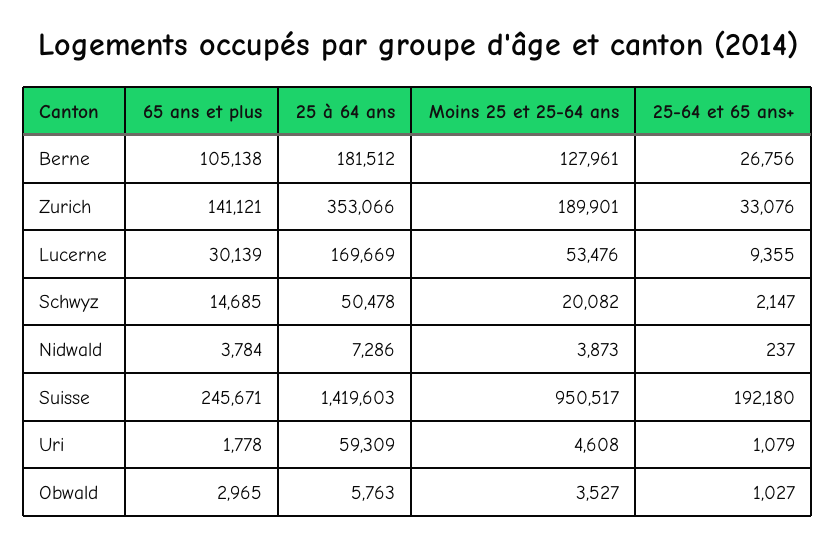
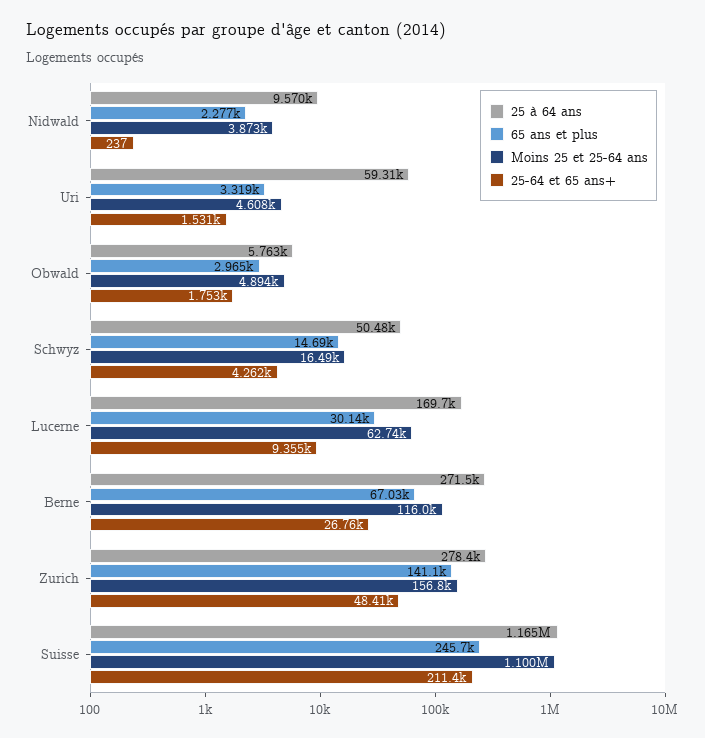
  {
    "65 ans et plus": {
-     "Berne": 105138,
+     "Berne": 67030,
      "Zurich": 141121,
      "Lucerne": 30139,
      "Schwyz": 14685,
-     "Nidwald": 3784,
+     "Nidwald": 2277,
      "Suisse": 245671,
-     "Uri": 1778,
+     "Uri": 3319,
      "Obwald": 2965
    },
    "25 à 64 ans": {
-     "Berne": 181512,
+     "Berne": 271500,
-     "Zurich": 353066,
+     "Zurich": 278400,
      "Lucerne": 169669,
      "Schwyz": 50478,
-     "Nidwald": 7286,
+     "Nidwald": 9570,
-     "Suisse": 1419603,
+     "Suisse": 1165000,
      "Uri": 59309,
      "Obwald": 5763
    },
    "Moins 25 et 25-64 ans": {
-     "Berne": 127961,
+     "Berne": 116000,
-     "Zurich": 189901,
+     "Zurich": 156800,
-     "Lucerne": 53476,
+     "Lucerne": 62740,
-     "Schwyz": 20082,
+     "Schwyz": 16490,
      "Nidwald": 3873,
-     "Suisse": 950517,
+     "Suisse": 1100000,
      "Uri": 4608,
-     "Obwald": 3527
+     "Obwald": 4894
    },
    "25-64 et 65 ans+": {
      "Berne": 26756,
-     "Zurich": 33076,
+     "Zurich": 48410,
      "Lucerne": 9355,
-     "Schwyz": 2147,
+     "Schwyz": 4262,
      "Nidwald": 237,
-     "Suisse": 192180,
+     "Suisse": 211400,
-     "Uri": 1079,
+     "Uri": 1531,
-     "Obwald": 1027
+     "Obwald": 1753
    }
  }

